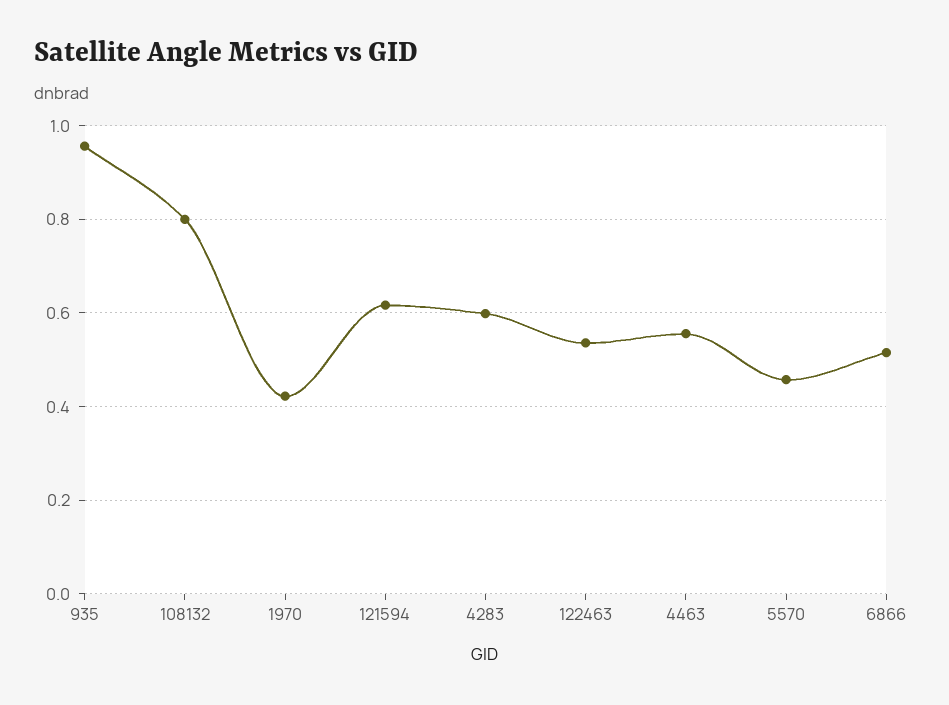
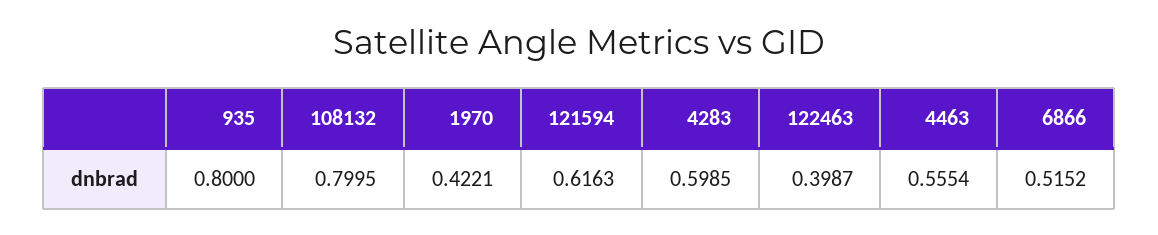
  {
-   "935": 0.96,
+   "935": 0.8,
    "108132": 0.7995,
    "1970": 0.4221,
    "121594": 0.6163,
    "4283": 0.5985,
-   "122463": 0.54,
+   "122463": 0.3987,
    "4463": 0.5554,
-   "5570": 0.46,
    "6866": 0.5152
  }

